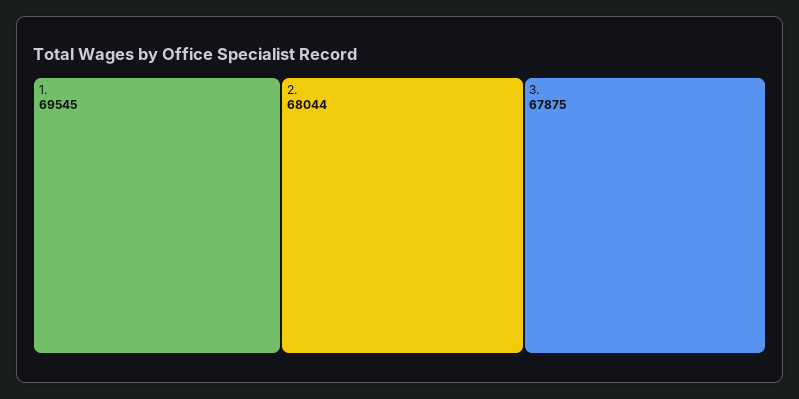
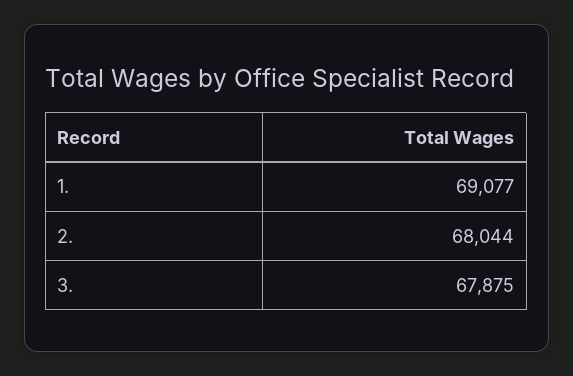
  {
-   "1.": 69545,
+   "1.": 69077,
    "2.": 68044,
    "3.": 67875
  }

